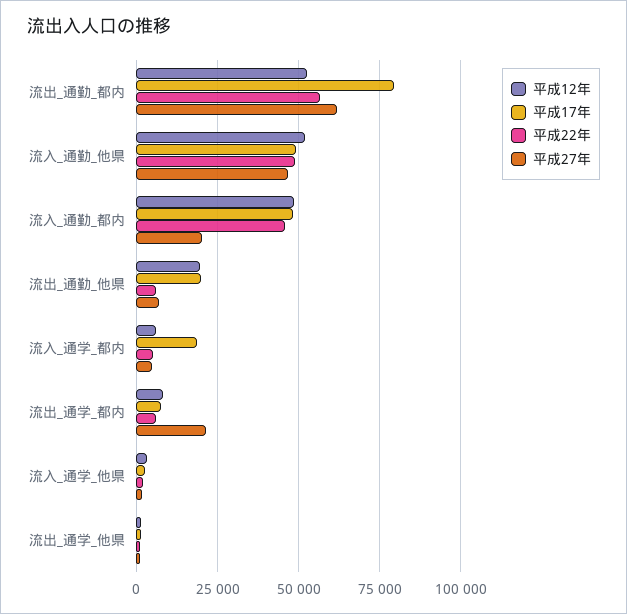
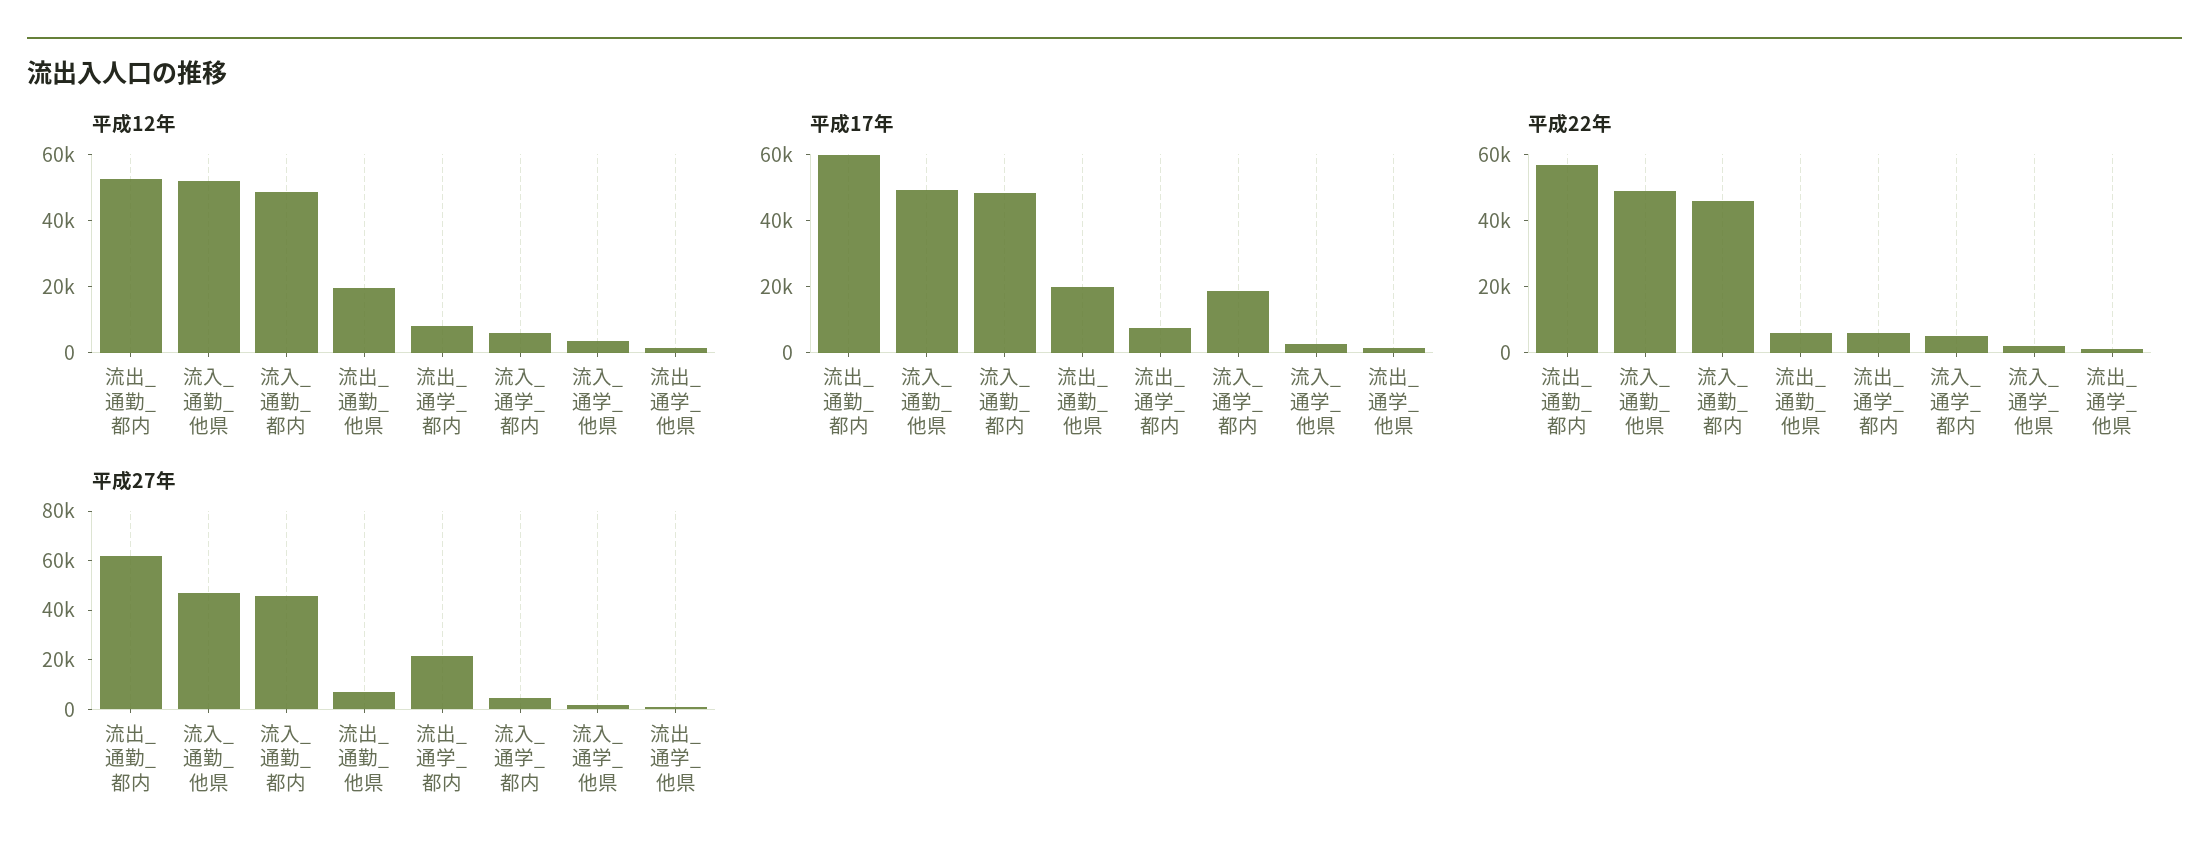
  {
    "平成12年": {
      "流出_通勤_都内": 52500,
      "流入_通勤_他県": 52500,
      "流入_通勤_都内": 47500,
      "流出_通勤_他県": 20000,
      "流入_通学_都内": 5000,
      "流出_通学_都内": 7500,
      "流入_通学_他県": 2500,
      "流出_通学_他県": 2500
    },
    "平成17年": {
-     "流出_通勤_都内": 80000,
+     "流出_通勤_都内": 60000,
      "流入_通勤_他県": 50000,
      "流入_通勤_都内": 47500,
      "流出_通勤_他県": 20000,
      "流入_通学_都内": 17500,
      "流出_通学_都内": 7500,
      "流入_通学_他県": 2500,
      "流出_通学_他県": 2500
    },
    "平成22年": {
      "流出_通勤_都内": 57500,
      "流入_通勤_他県": 50000,
      "流入_通勤_都内": 45000,
      "流出_通勤_他県": 5000,
      "流入_通学_都内": 5000,
      "流出_通学_都内": 5000,
      "流入_通学_他県": 2500,
      "流出_通学_他県": 0
    },
    "平成27年": {
      "流出_通勤_都内": 62500,
      "流入_通勤_他県": 47500,
-     "流入_通勤_都内": 20000,
+     "流入_通勤_都内": 45000,
      "流出_通勤_他県": 7500,
      "流入_通学_都内": 5000,
      "流出_通学_都内": 22500,
      "流入_通学_他県": 2500,
      "流出_通学_他県": 0
    }
  }

